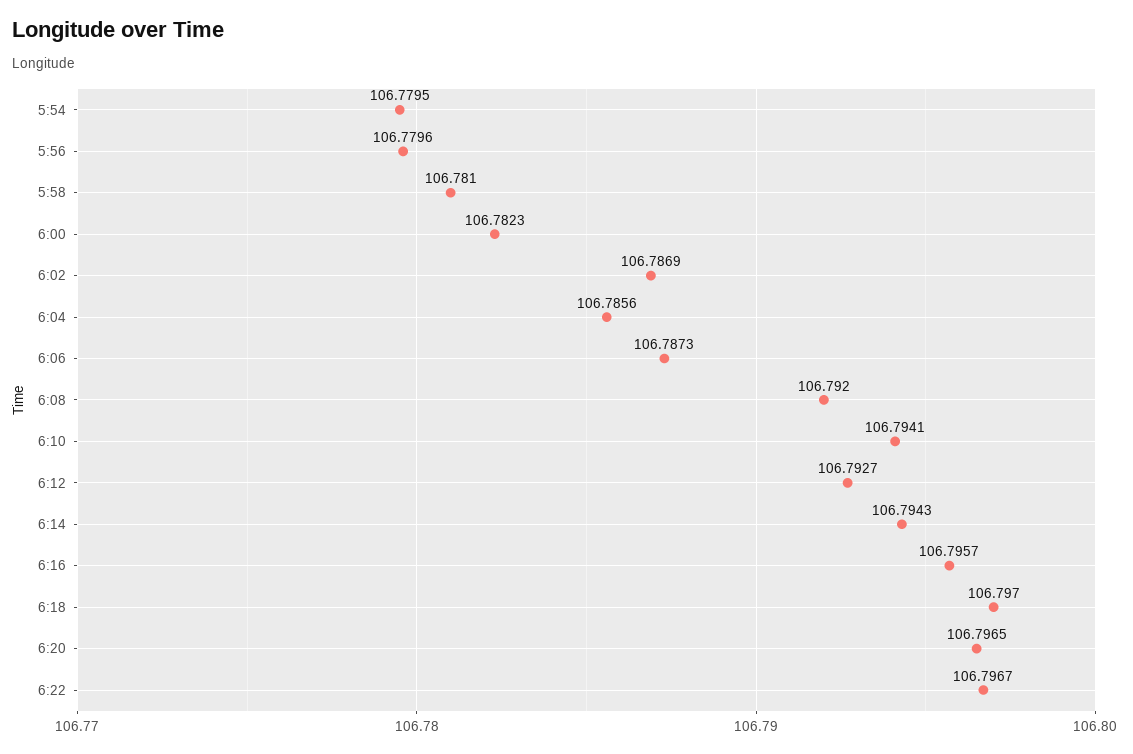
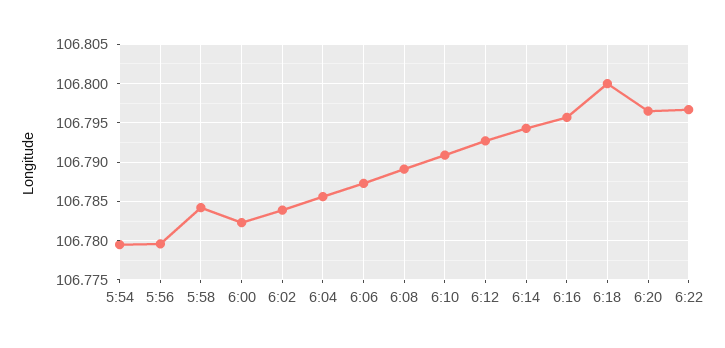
  {
    "5:54": 106.7795,
    "5:56": 106.7796,
-   "5:58": 106.781,
+   "5:58": 106.784,
    "6:00": 106.7823,
-   "6:02": 106.7869,
+   "6:02": 106.784,
    "6:04": 106.7856,
    "6:06": 106.7873,
-   "6:08": 106.792,
+   "6:08": 106.789,
-   "6:10": 106.7941,
+   "6:10": 106.791,
    "6:12": 106.7927,
    "6:14": 106.7943,
    "6:16": 106.7957,
-   "6:18": 106.797,
+   "6:18": 106.8,
    "6:20": 106.7965,
    "6:22": 106.7967
  }

